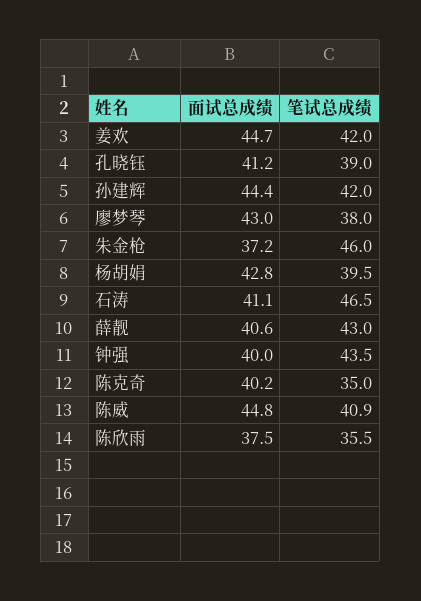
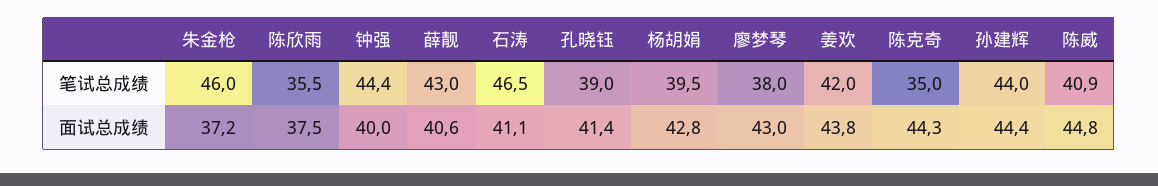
  {
    "面试总成绩": {
-     "姜欢": 44.7,
+     "姜欢": 43.8,
-     "孔晓钰": 41.2,
+     "孔晓钰": 41.4,
      "孙建辉": 44.4,
      "廖梦琴": 43,
      "朱金枪": 37.2,
      "杨胡娟": 42.8,
      "石涛": 41.1,
      "薛靓": 40.6,
      "钟强": 40,
-     "陈克奇": 40.2,
+     "陈克奇": 44.3,
      "陈威": 44.8,
      "陈欣雨": 37.5
    },
    "笔试总成绩": {
      "姜欢": 42,
      "孔晓钰": 39,
-     "孙建辉": 42,
+     "孙建辉": 44,
      "廖梦琴": 38,
      "朱金枪": 46,
      "杨胡娟": 39.5,
      "石涛": 46.5,
      "薛靓": 43,
-     "钟强": 43.5,
+     "钟强": 44.4,
      "陈克奇": 35,
      "陈威": 40.9,
      "陈欣雨": 35.5
    }
  }

